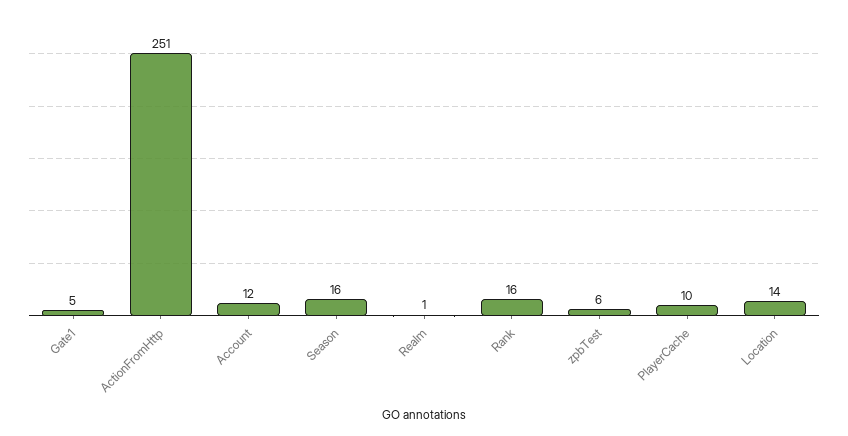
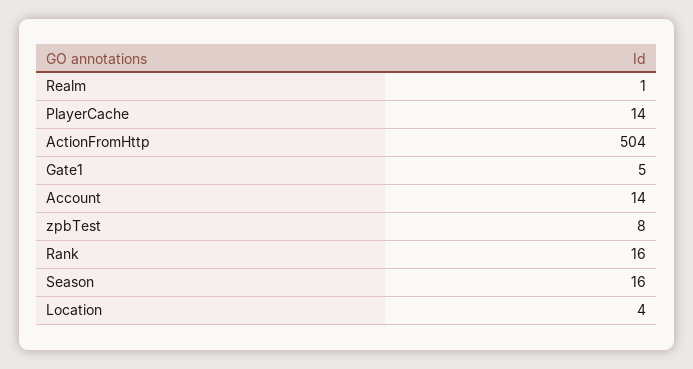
  {
    "Gate1": 5,
-   "ActionFromHttp": 251,
+   "ActionFromHttp": 504,
-   "Account": 12,
+   "Account": 14,
    "Season": 16,
    "Realm": 1,
    "Rank": 16,
-   "zpbTest": 6,
+   "zpbTest": 8,
-   "PlayerCache": 10,
+   "PlayerCache": 14,
-   "Location": 14
+   "Location": 4
  }

